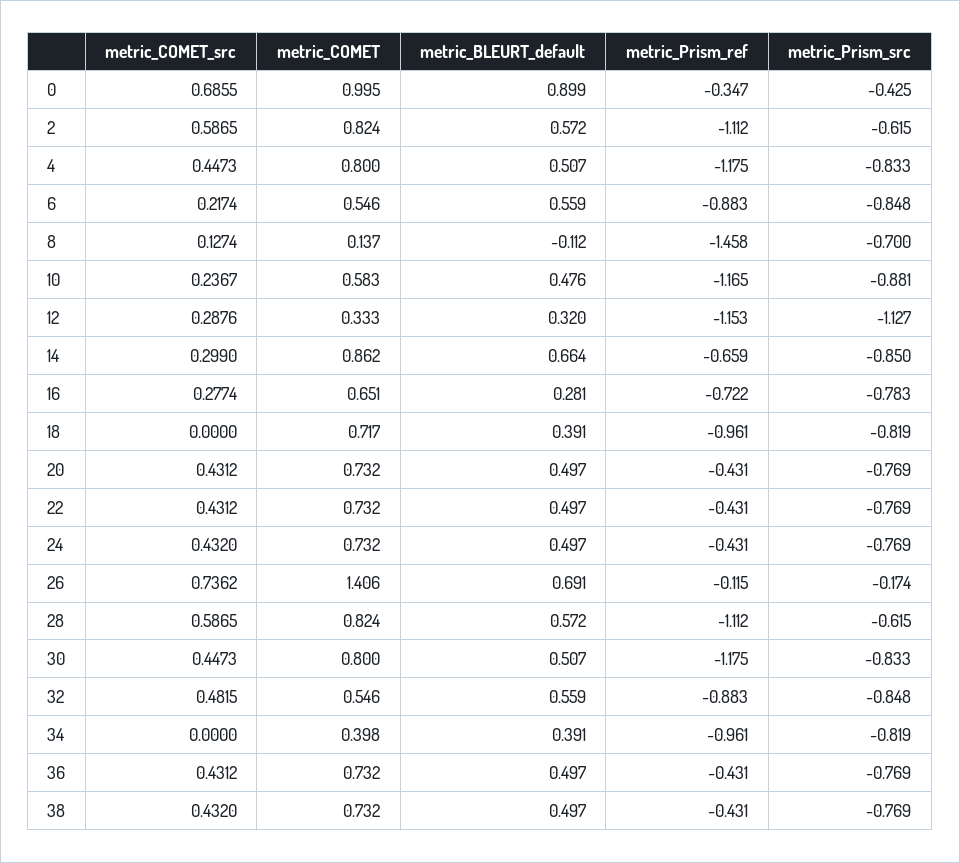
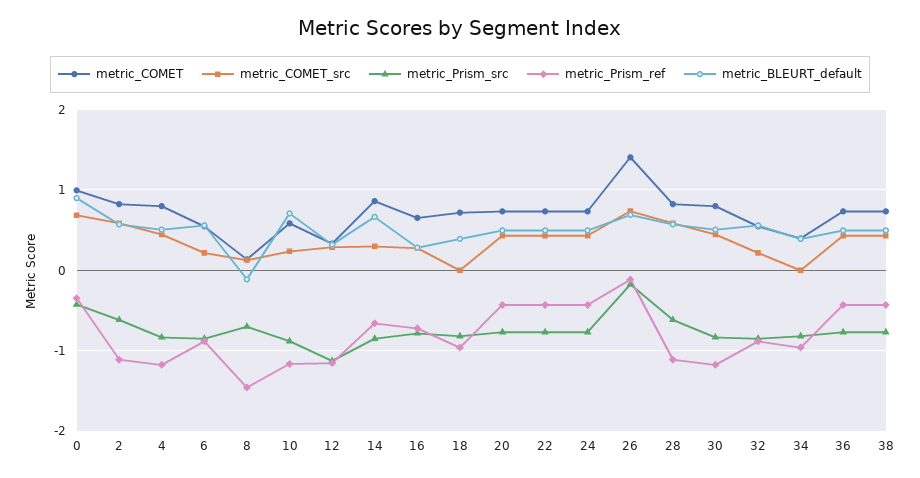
  {
    "metric_COMET_src": {
      "0": 0.6855,
      "2": 0.5865,
      "4": 0.4473,
      "6": 0.2174,
      "8": 0.1274,
      "10": 0.2367,
      "12": 0.2876,
      "14": 0.299,
      "16": 0.2774,
      "18": 0,
      "20": 0.4312,
      "22": 0.4312,
      "24": 0.432,
      "26": 0.7362,
      "28": 0.5865,
      "30": 0.4473,
-     "32": 0.4815,
+     "32": 0.2,
      "34": 0,
      "36": 0.4312,
      "38": 0.432
    },
    "metric_COMET": {
      "0": 0.995,
      "2": 0.824,
      "4": 0.8,
      "6": 0.546,
      "8": 0.137,
      "10": 0.583,
      "12": 0.333,
      "14": 0.862,
      "16": 0.651,
      "18": 0.717,
      "20": 0.732,
      "22": 0.732,
      "24": 0.732,
      "26": 1.406,
      "28": 0.824,
      "30": 0.8,
      "32": 0.546,
      "34": 0.398,
      "36": 0.732,
      "38": 0.732
    },
    "metric_BLEURT_default": {
      "0": 0.899,
      "2": 0.572,
      "4": 0.507,
      "6": 0.559,
      "8": -0.112,
-     "10": 0.476,
+     "10": 0.7,
      "12": 0.32,
      "14": 0.664,
      "16": 0.281,
      "18": 0.391,
      "20": 0.497,
      "22": 0.497,
      "24": 0.497,
      "26": 0.691,
      "28": 0.572,
      "30": 0.507,
      "32": 0.559,
      "34": 0.391,
      "36": 0.497,
      "38": 0.497
    },
    "metric_Prism_ref": {
      "0": -0.347,
      "2": -1.112,
      "4": -1.175,
      "6": -0.883,
      "8": -1.458,
      "10": -1.165,
      "12": -1.153,
      "14": -0.659,
      "16": -0.722,
      "18": -0.961,
      "20": -0.431,
      "22": -0.431,
      "24": -0.431,
      "26": -0.115,
      "28": -1.112,
      "30": -1.175,
      "32": -0.883,
      "34": -0.961,
      "36": -0.431,
      "38": -0.431
    },
    "metric_Prism_src": {
      "0": -0.425,
      "2": -0.615,
      "4": -0.833,
      "6": -0.848,
      "8": -0.7,
      "10": -0.881,
      "12": -1.127,
      "14": -0.85,
      "16": -0.783,
      "18": -0.819,
      "20": -0.769,
      "22": -0.769,
      "24": -0.769,
      "26": -0.174,
      "28": -0.615,
      "30": -0.833,
      "32": -0.848,
      "34": -0.819,
      "36": -0.769,
      "38": -0.769
    }
  }

